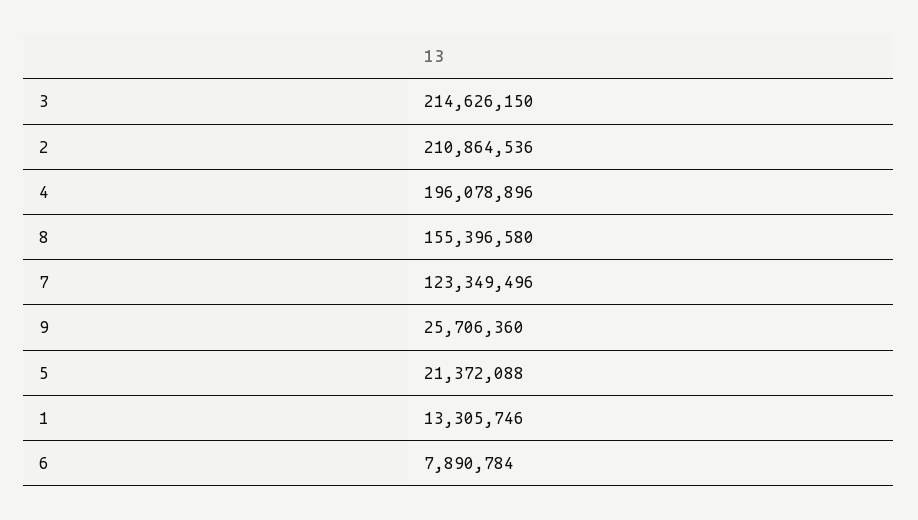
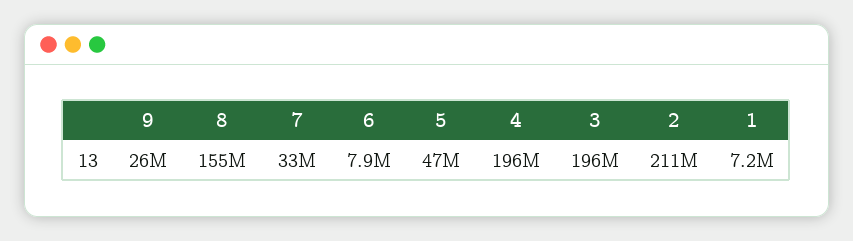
  {
-   "3": 214626150,
+   "3": 196000000,
    "2": 210864536,
    "4": 196078896,
    "8": 155396580,
-   "7": 123349496,
+   "7": 33000000,
    "9": 25706360,
-   "5": 21372088,
+   "5": 47000000,
-   "1": 13305746,
+   "1": 7200000,
    "6": 7890784
  }

